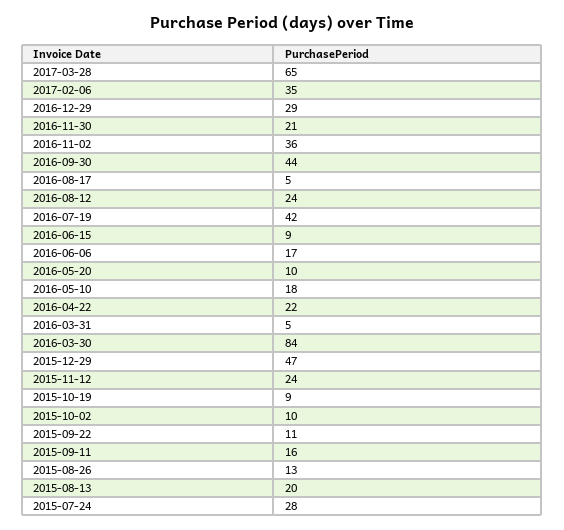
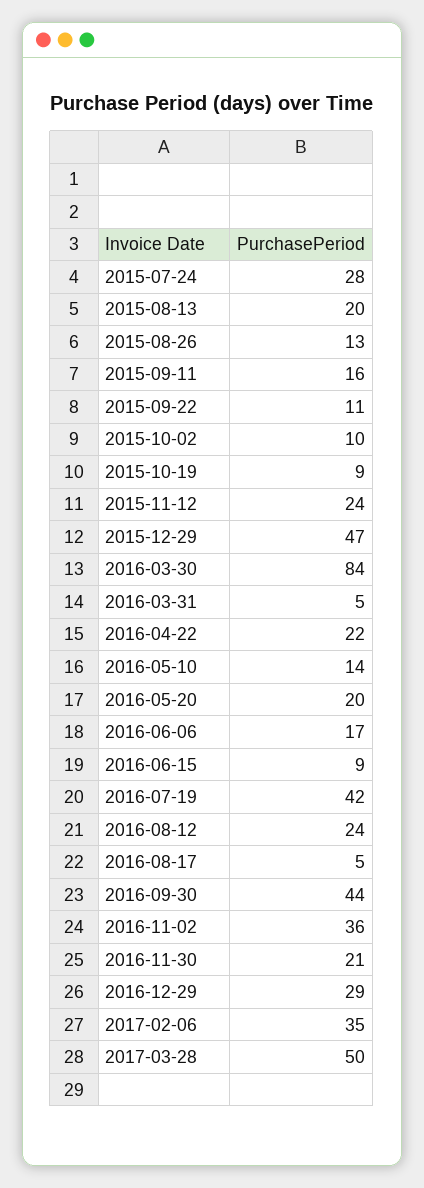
  {
-   "2017-03-28": 65,
+   "2017-03-28": 50,
    "2017-02-06": 35,
    "2016-12-29": 29,
    "2016-11-30": 21,
    "2016-11-02": 36,
    "2016-09-30": 44,
    "2016-08-17": 5,
    "2016-08-12": 24,
    "2016-07-19": 42,
    "2016-06-15": 9,
    "2016-06-06": 17,
-   "2016-05-20": 10,
+   "2016-05-20": 20,
-   "2016-05-10": 18,
+   "2016-05-10": 14,
    "2016-04-22": 22,
    "2016-03-31": 5,
    "2016-03-30": 84,
    "2015-12-29": 47,
    "2015-11-12": 24,
    "2015-10-19": 9,
    "2015-10-02": 10,
    "2015-09-22": 11,
    "2015-09-11": 16,
    "2015-08-26": 13,
    "2015-08-13": 20,
    "2015-07-24": 28
  }

